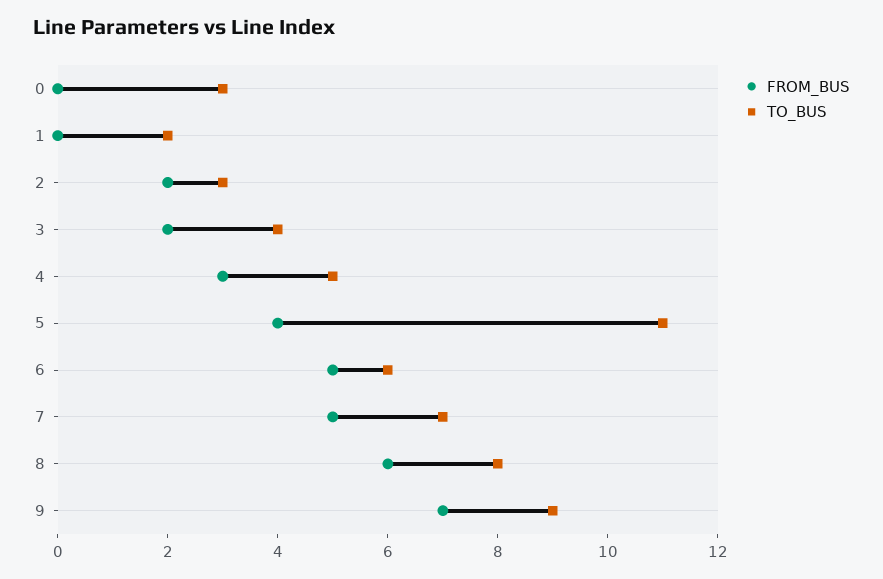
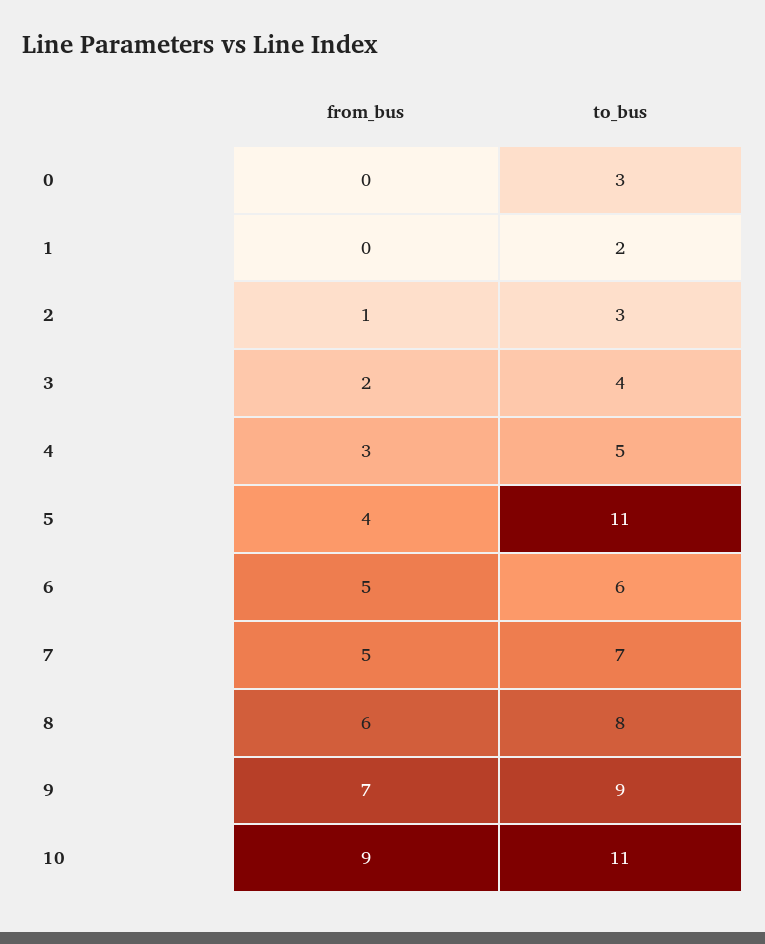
  {
    "FROM_BUS": {
      "0": 0,
      "1": 0,
-     "2": 2,
+     "2": 1,
      "3": 2,
      "4": 3,
      "5": 4,
      "6": 5,
      "7": 5,
      "8": 6,
-     "9": 7
+     "9": 7,
+     "10": 9
    },
    "TO_BUS": {
      "0": 3,
      "1": 2,
      "2": 3,
      "3": 4,
      "4": 5,
      "5": 11,
      "6": 6,
      "7": 7,
      "8": 8,
-     "9": 9
+     "9": 9,
+     "10": 11
    }
  }

